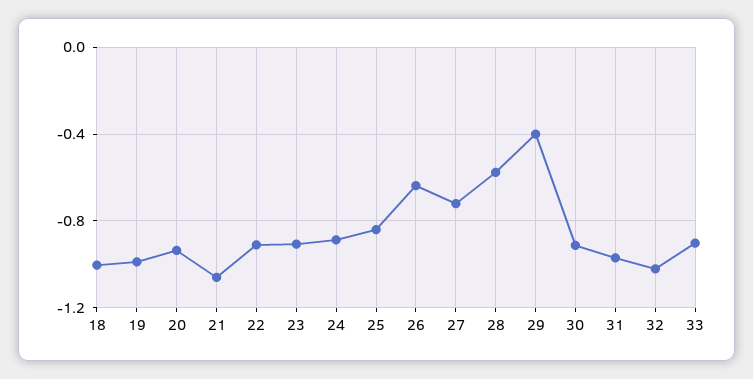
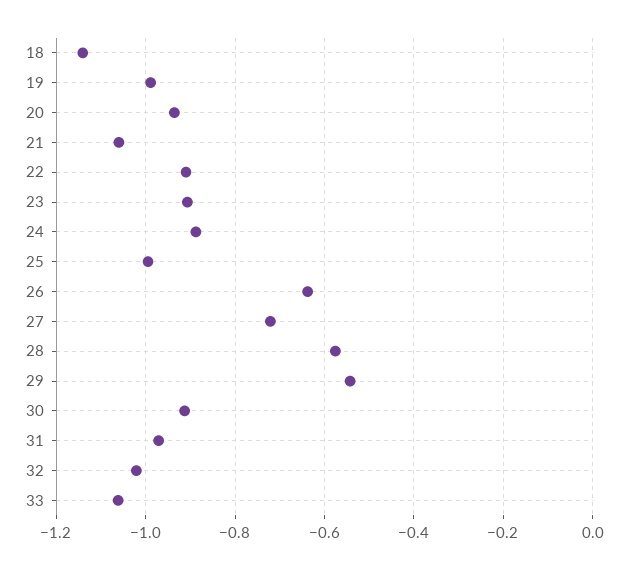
  {
-   "18": -1,
+   "18": -1.14,
    "19": -0.98,
    "20": -0.94,
    "21": -1.06,
    "22": -0.92,
    "23": -0.9,
    "24": -0.88,
-   "25": -0.85,
+   "25": -1,
    "26": -0.64,
    "27": -0.72,
    "28": -0.58,
-   "29": -0.4,
+   "29": -0.54,
    "30": -0.92,
    "31": -0.98,
    "32": -1.02,
-   "33": -0.9
+   "33": -1.06
  }

